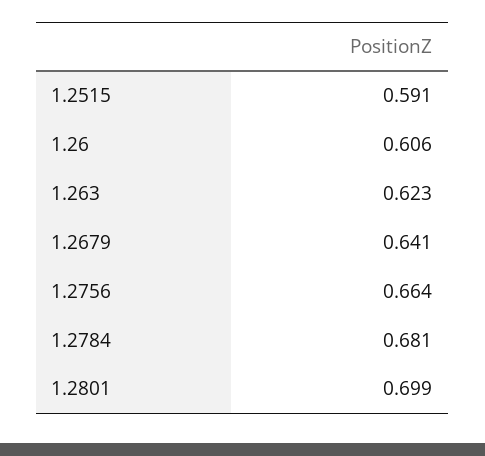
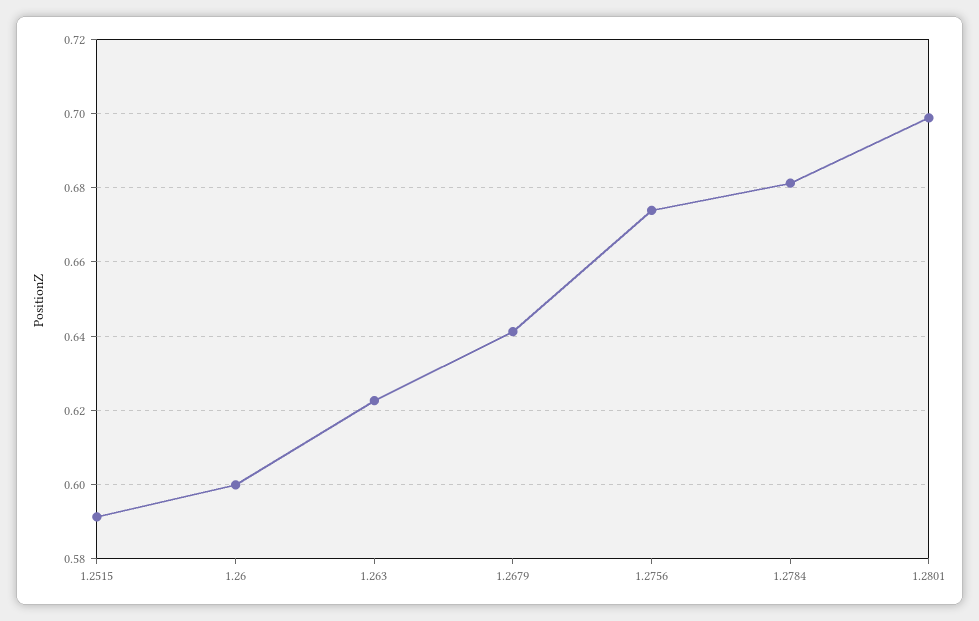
  {
    "1.2515": 0.591,
-   "1.26": 0.606,
+   "1.26": 0.6,
    "1.263": 0.623,
    "1.2679": 0.641,
-   "1.2756": 0.664,
+   "1.2756": 0.674,
    "1.2784": 0.681,
    "1.2801": 0.699
  }

